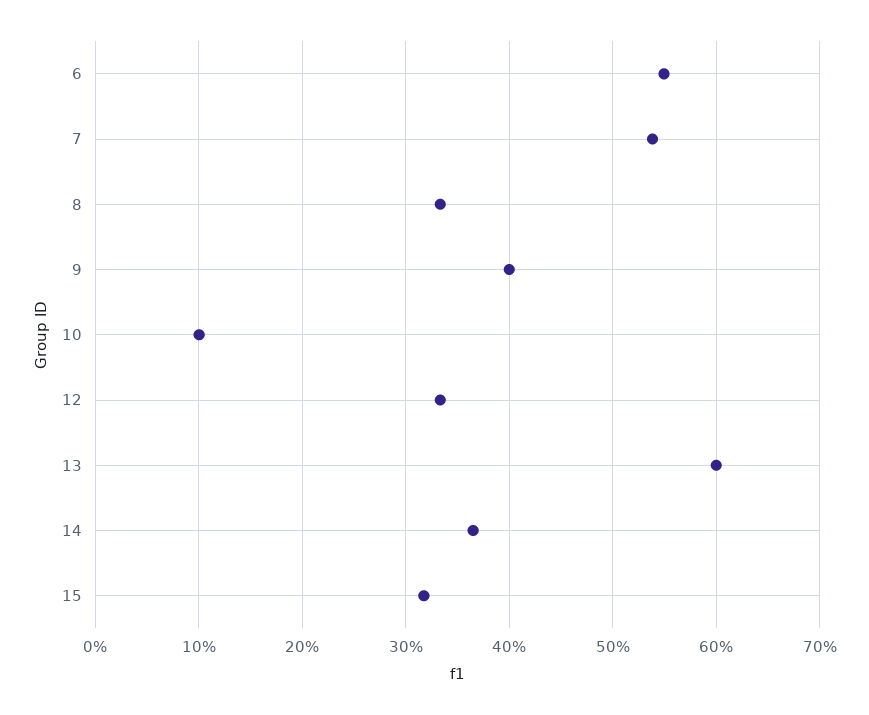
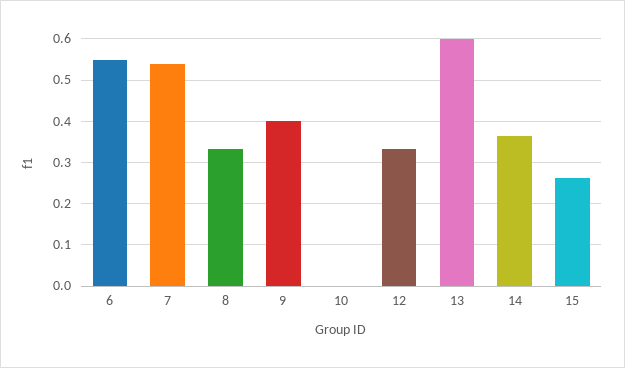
  {
    "6": 0.55,
    "7": 0.54,
    "8": 0.33,
    "9": 0.4,
-   "10": 0.1,
+   "10": 0,
    "12": 0.33,
    "13": 0.6,
    "14": 0.37,
-   "15": 0.32
+   "15": 0.26
  }

